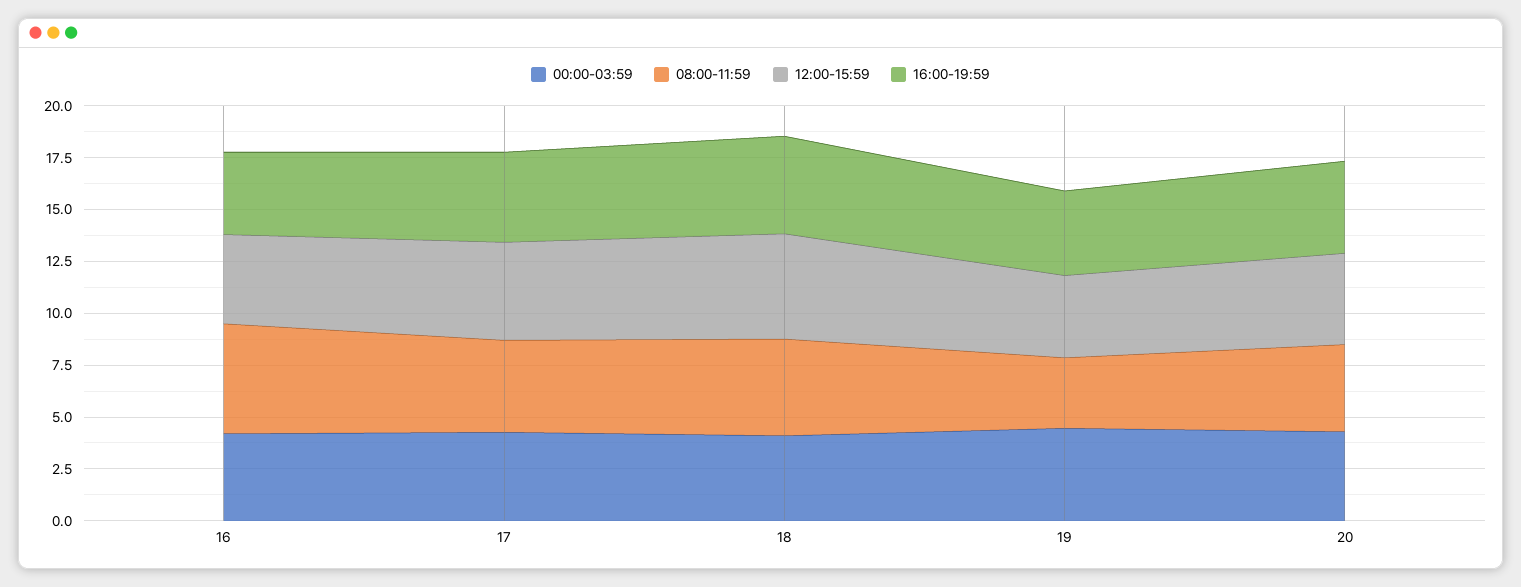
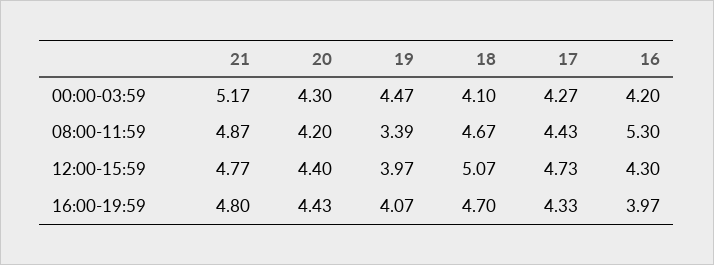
  {
    "00:00-03:59": {
      "16": 4.2,
      "17": 4.27,
      "18": 4.1,
      "19": 4.47,
-     "20": 4.3
+     "20": 4.3,
+     "21": 5.17
    },
    "08:00-11:59": {
      "16": 5.3,
      "17": 4.43,
      "18": 4.67,
      "19": 3.39,
-     "20": 4.2
+     "20": 4.2,
+     "21": 4.87
    },
    "12:00-15:59": {
      "16": 4.3,
      "17": 4.73,
      "18": 5.07,
      "19": 3.97,
-     "20": 4.4
+     "20": 4.4,
+     "21": 4.77
    },
    "16:00-19:59": {
      "16": 3.97,
      "17": 4.33,
      "18": 4.7,
      "19": 4.07,
-     "20": 4.43
+     "20": 4.43,
+     "21": 4.8
    }
  }

